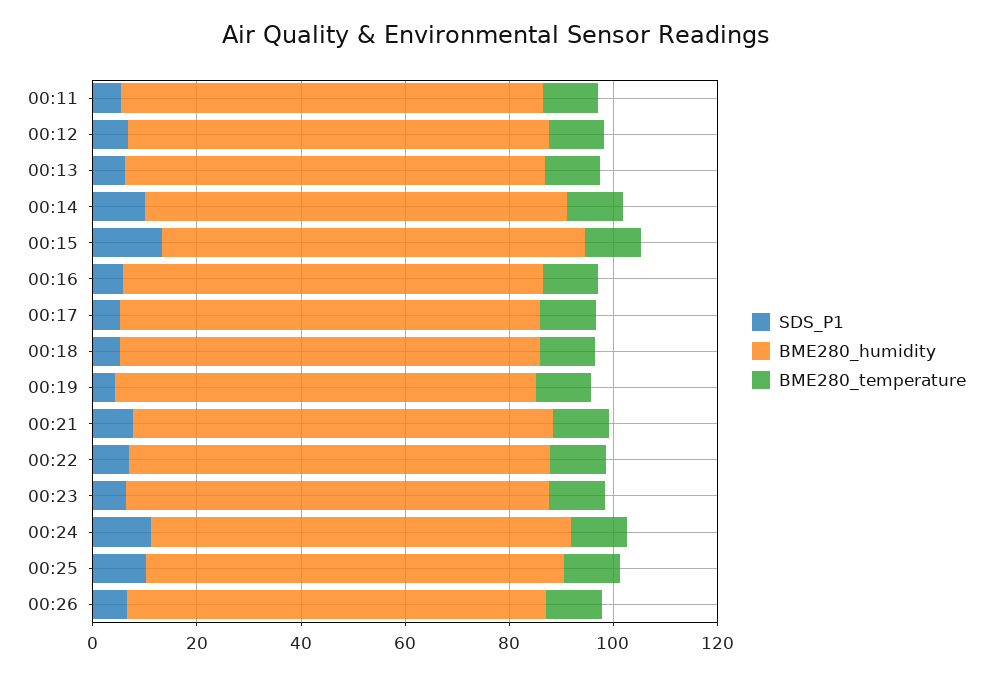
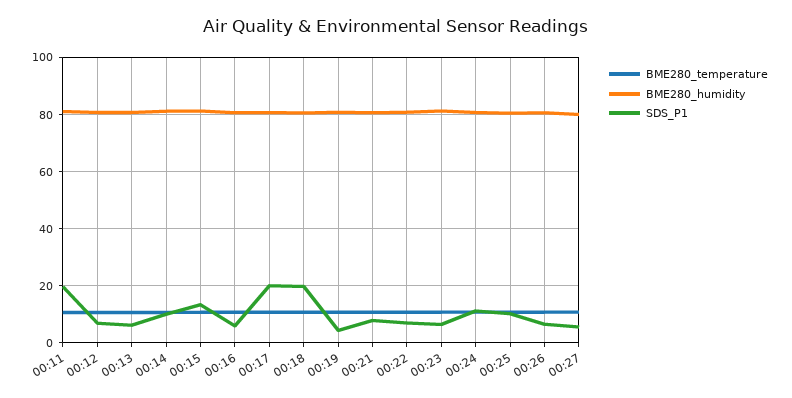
  {
    "SDS_P1": {
-     "00:11": 5,
+     "00:11": 20,
      "00:12": 7.5,
      "00:13": 5,
      "00:14": 10,
      "00:15": 12.5,
      "00:16": 5,
-     "00:17": 5,
+     "00:17": 20,
-     "00:18": 5,
+     "00:18": 20,
      "00:19": 5,
      "00:21": 7.5,
      "00:22": 7.5,
      "00:23": 7.5,
      "00:24": 10,
      "00:25": 10,
-     "00:26": 7.5
+     "00:26": 7.5,
+     "00:27": 5
    },
    "BME280_humidity": {
      "00:11": 80,
      "00:12": 80,
      "00:13": 80,
      "00:14": 80,
      "00:15": 80,
      "00:16": 80,
      "00:17": 80,
      "00:18": 80,
      "00:19": 80,
      "00:21": 80,
      "00:22": 80,
      "00:23": 82.5,
      "00:24": 80,
      "00:25": 80,
-     "00:26": 80
+     "00:26": 80,
+     "00:27": 80
    },
    "BME280_temperature": {
      "00:11": 10,
      "00:12": 10,
      "00:13": 10,
      "00:14": 10,
      "00:15": 10,
      "00:16": 10,
      "00:17": 10,
      "00:18": 10,
      "00:19": 10,
      "00:21": 10,
      "00:22": 10,
      "00:23": 10,
      "00:24": 10,
      "00:25": 10,
-     "00:26": 10
+     "00:26": 10,
+     "00:27": 10
    }
  }

